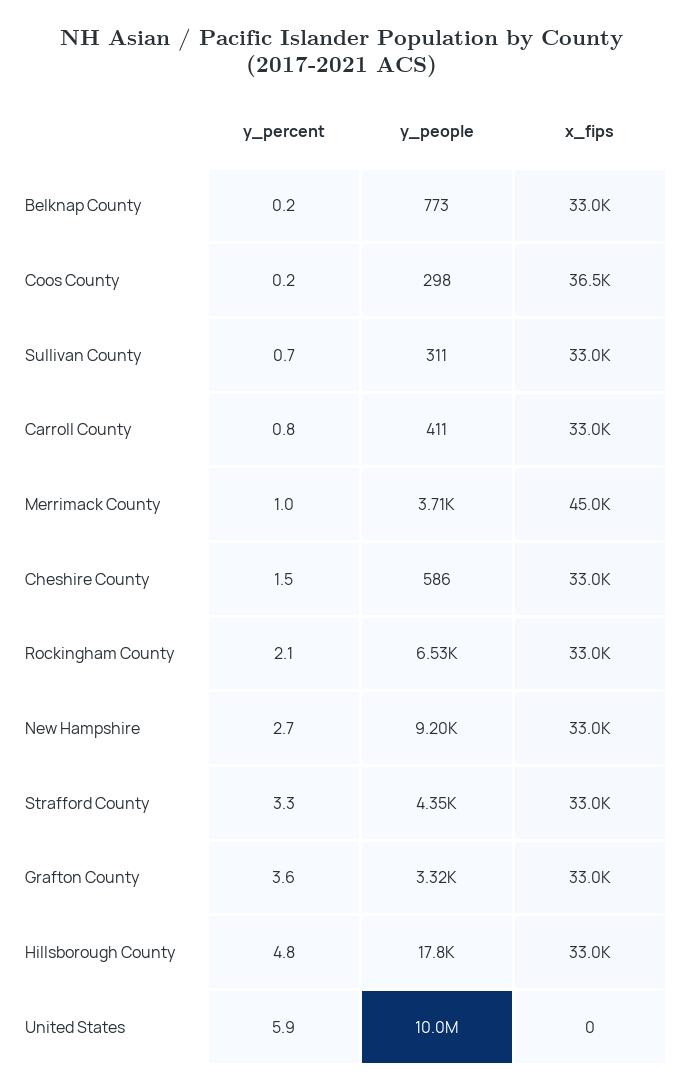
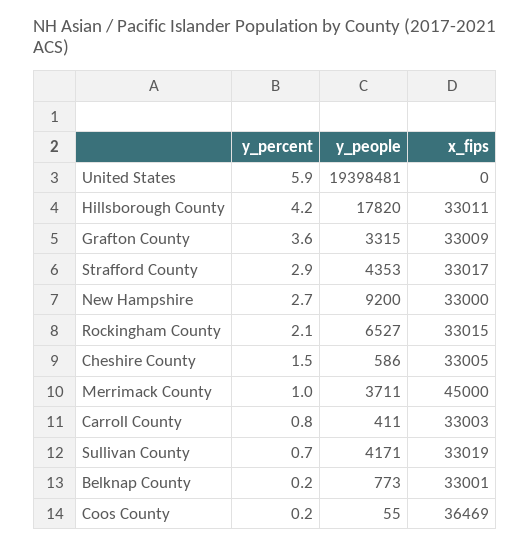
  {
    "y_percent": {
      "Belknap County": 0.2,
      "Coos County": 0.2,
      "Sullivan County": 0.7,
      "Carroll County": 0.8,
      "Merrimack County": 1,
      "Cheshire County": 1.5,
      "Rockingham County": 2.1,
      "New Hampshire": 2.7,
-     "Strafford County": 3.3,
+     "Strafford County": 2.9,
      "Grafton County": 3.6,
-     "Hillsborough County": 4.8,
+     "Hillsborough County": 4.2,
      "United States": 5.9
    },
    "y_people": {
      "Belknap County": 773,
-     "Coos County": 298,
+     "Coos County": 55,
-     "Sullivan County": 311,
+     "Sullivan County": 4171,
      "Carroll County": 411,
      "Merrimack County": 3711,
      "Cheshire County": 586,
      "Rockingham County": 6527,
      "New Hampshire": 9200,
      "Strafford County": 4353,
      "Grafton County": 3315,
      "Hillsborough County": 17820,
-     "United States": 10000000
+     "United States": 19398481
    },
    "x_fips": {
      "Belknap County": 33001,
      "Coos County": 36469,
      "Sullivan County": 33019,
      "Carroll County": 33003,
      "Merrimack County": 45000,
      "Cheshire County": 33005,
      "Rockingham County": 33015,
      "New Hampshire": 33000,
      "Strafford County": 33017,
      "Grafton County": 33009,
      "Hillsborough County": 33011,
      "United States": 0
    }
  }

